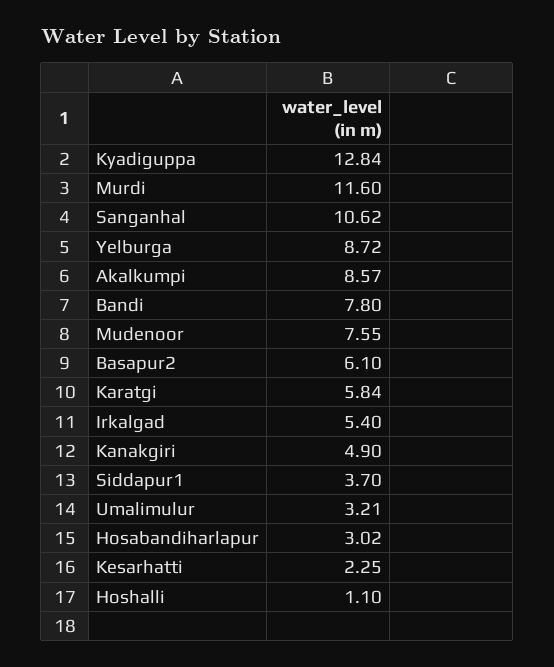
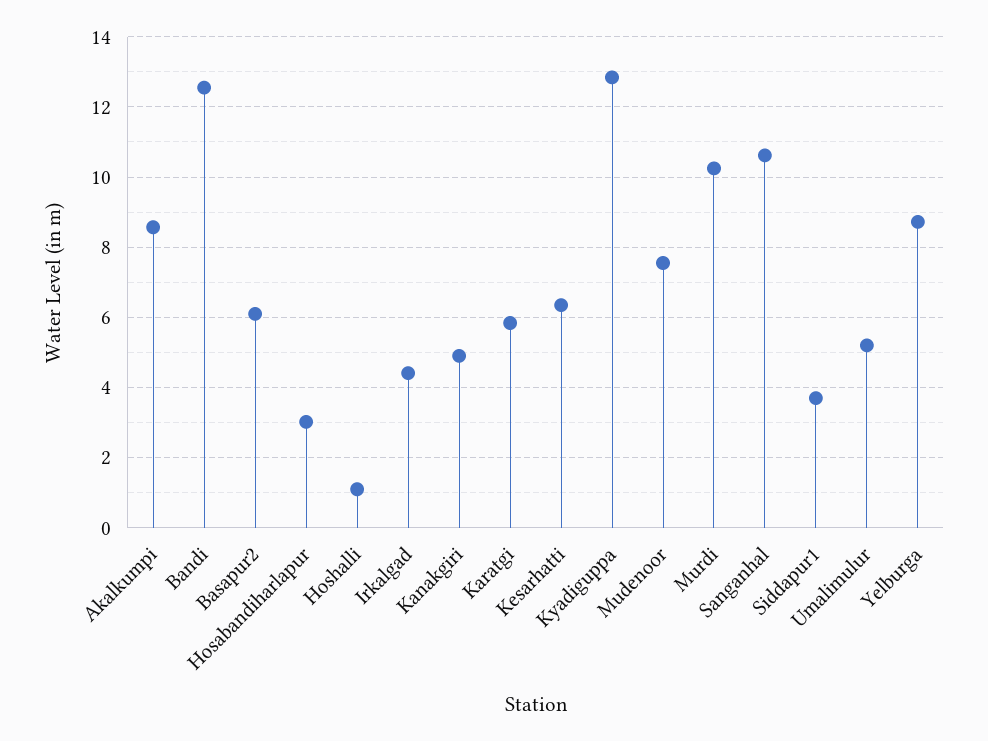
  {
    "Kyadiguppa": 12.84,
-   "Murdi": 11.6,
+   "Murdi": 10.2,
    "Sanganhal": 10.62,
    "Yelburga": 8.72,
    "Akalkumpi": 8.57,
-   "Bandi": 7.8,
+   "Bandi": 12.6,
    "Mudenoor": 7.55,
    "Basapur2": 6.1,
    "Karatgi": 5.84,
-   "Irkalgad": 5.4,
+   "Irkalgad": 4.4,
    "Kanakgiri": 4.9,
    "Siddapur1": 3.7,
-   "Umalimulur": 3.21,
+   "Umalimulur": 5.2,
    "Hosabandiharlapur": 3.02,
-   "Kesarhatti": 2.25,
+   "Kesarhatti": 6.4,
    "Hoshalli": 1.1
  }

